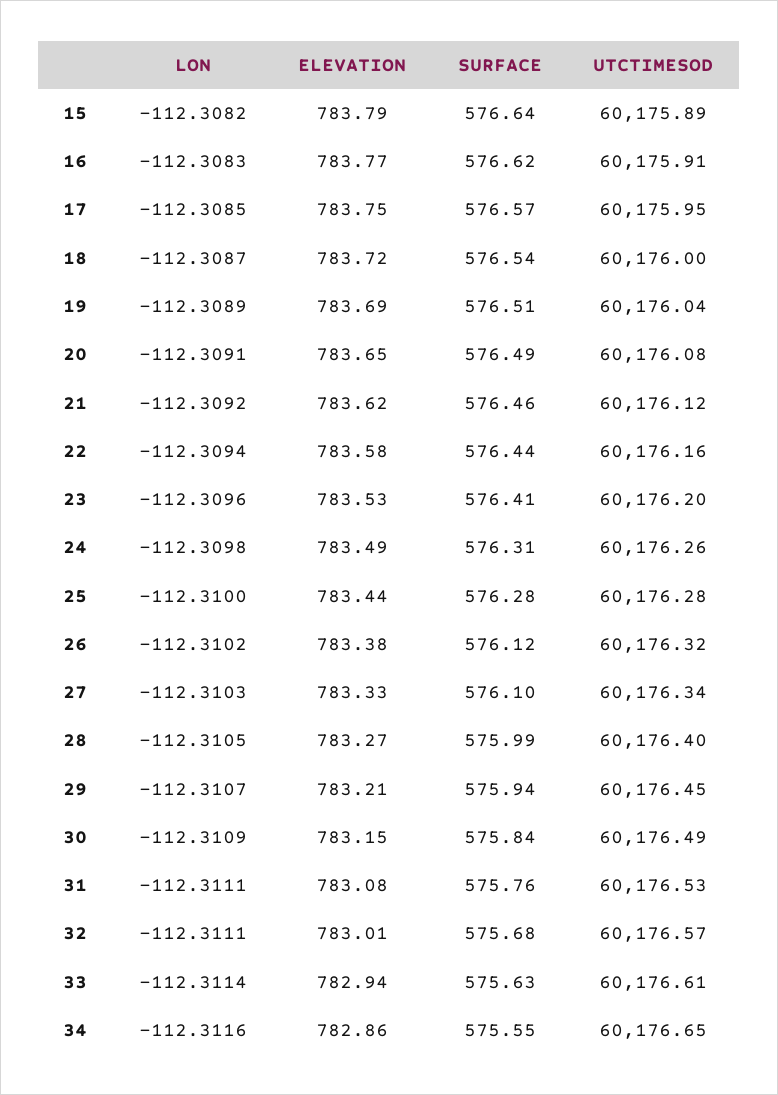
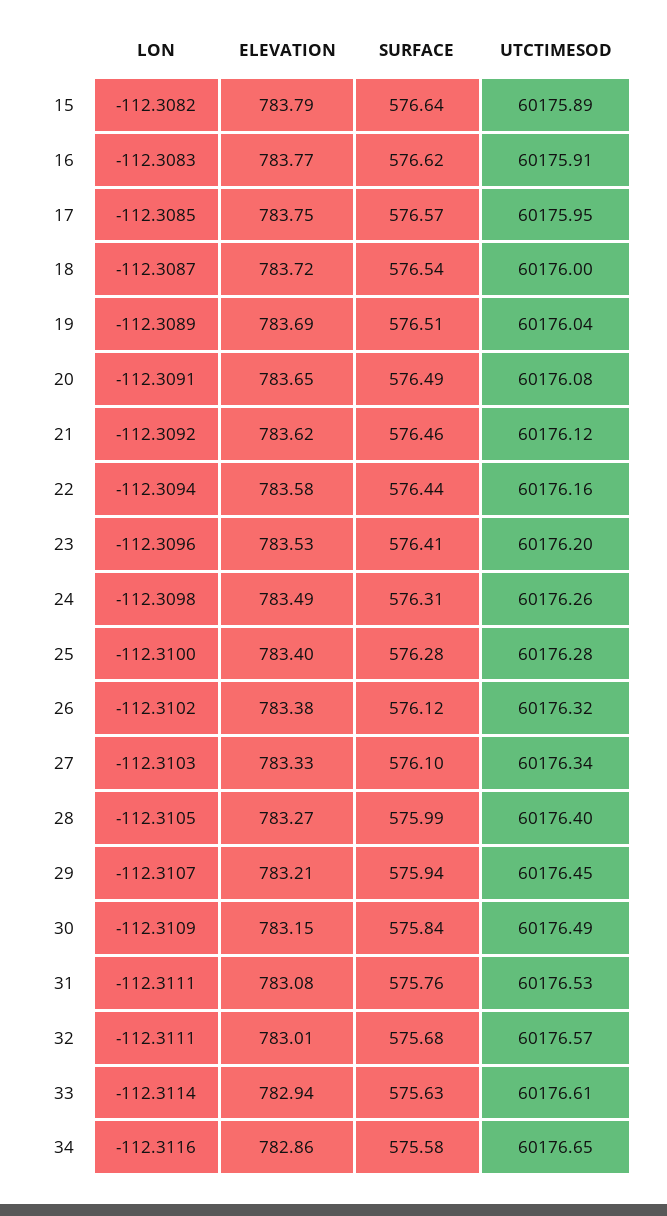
  {
    "LON": {
      "15": -112.3082,
      "16": -112.3083,
      "17": -112.3085,
      "18": -112.3087,
      "19": -112.3089,
      "20": -112.3091,
      "21": -112.3092,
      "22": -112.3094,
      "23": -112.3096,
      "24": -112.3098,
      "25": -112.31,
      "26": -112.3102,
      "27": -112.3103,
      "28": -112.3105,
      "29": -112.3107,
      "30": -112.3109,
      "31": -112.3111,
      "32": -112.3111,
      "33": -112.3114,
      "34": -112.3116
    },
    "ELEVATION": {
      "15": 783.79,
      "16": 783.77,
      "17": 783.75,
      "18": 783.72,
      "19": 783.69,
      "20": 783.65,
      "21": 783.62,
      "22": 783.58,
      "23": 783.53,
      "24": 783.49,
-     "25": 783.44,
+     "25": 783.4,
      "26": 783.38,
      "27": 783.33,
      "28": 783.27,
      "29": 783.21,
      "30": 783.15,
      "31": 783.08,
      "32": 783.01,
      "33": 782.94,
      "34": 782.86
    },
    "SURFACE": {
      "15": 576.64,
      "16": 576.62,
      "17": 576.57,
      "18": 576.54,
      "19": 576.51,
      "20": 576.49,
      "21": 576.46,
      "22": 576.44,
      "23": 576.41,
      "24": 576.31,
      "25": 576.28,
      "26": 576.12,
      "27": 576.1,
      "28": 575.99,
      "29": 575.94,
      "30": 575.84,
      "31": 575.76,
      "32": 575.68,
      "33": 575.63,
-     "34": 575.55
+     "34": 575.58
    },
    "UTCTIMESOD": {
      "15": 60175.89,
      "16": 60175.91,
      "17": 60175.95,
      "18": 60176,
      "19": 60176.04,
      "20": 60176.08,
      "21": 60176.12,
      "22": 60176.16,
      "23": 60176.2,
      "24": 60176.26,
      "25": 60176.28,
      "26": 60176.32,
      "27": 60176.34,
      "28": 60176.4,
      "29": 60176.45,
      "30": 60176.49,
      "31": 60176.53,
      "32": 60176.57,
      "33": 60176.61,
      "34": 60176.65
    }
  }

